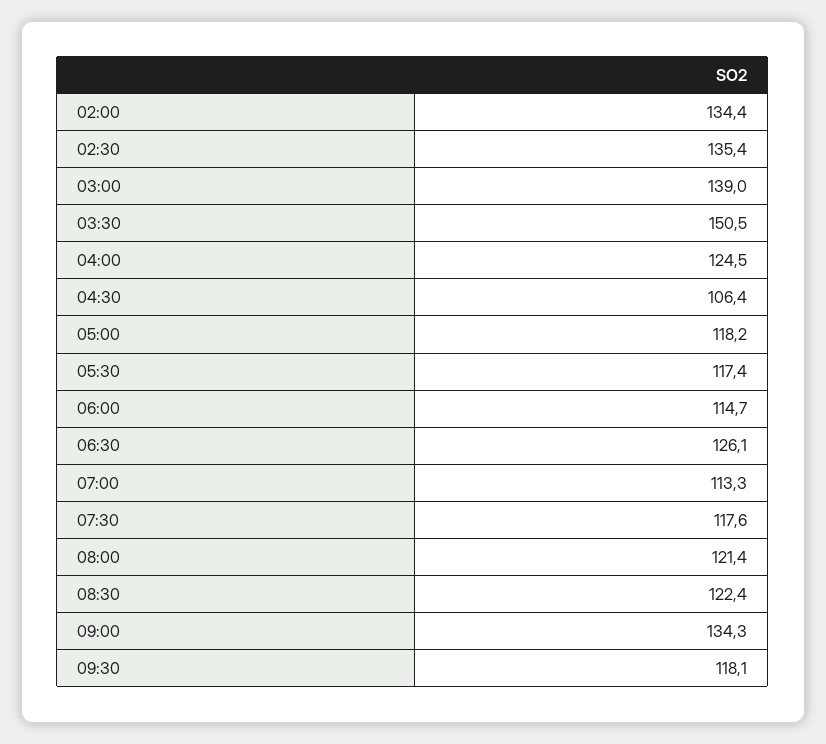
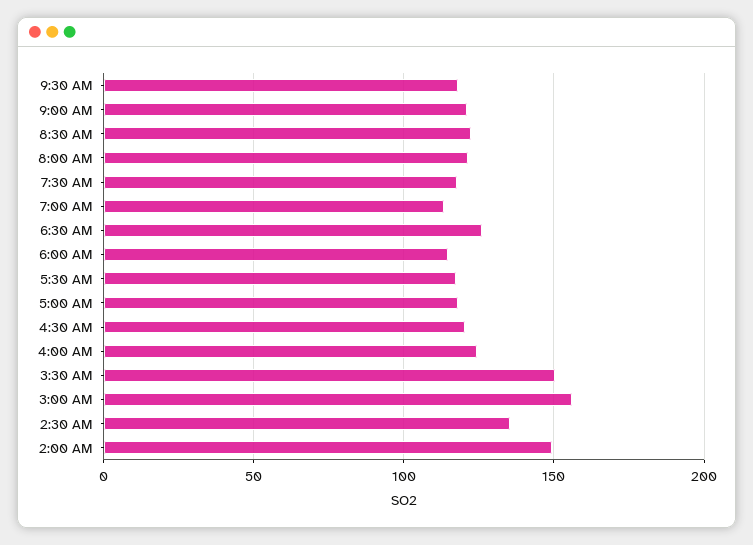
  {
-   "02:00": 134.4,
+   "02:00": 150,
    "02:30": 135.4,
-   "03:00": 139,
+   "03:00": 155,
    "03:30": 150.5,
    "04:00": 124.5,
-   "04:30": 106.4,
+   "04:30": 120,
    "05:00": 118.2,
    "05:30": 117.4,
    "06:00": 114.7,
    "06:30": 126.1,
    "07:00": 113.3,
    "07:30": 117.6,
    "08:00": 121.4,
    "08:30": 122.4,
-   "09:00": 134.3,
+   "09:00": 120,
    "09:30": 118.1
  }

